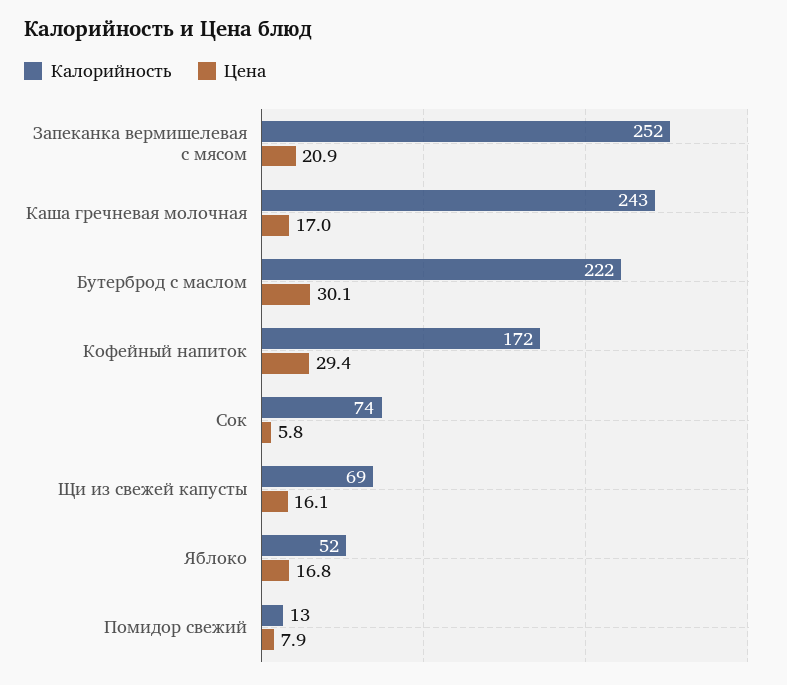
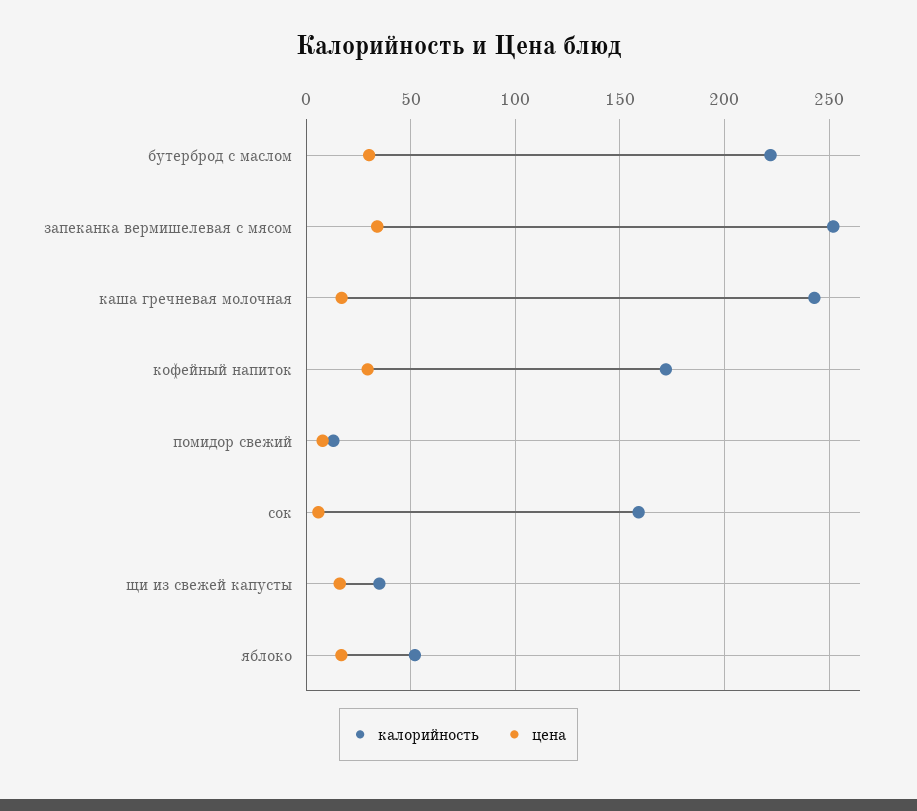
  {
    "Калорийность": {
      "Запеканка вермишелевая с мясом": 252,
      "Каша гречневая молочная": 243,
      "Бутерброд с маслом": 222,
      "Кофейный напиток": 172,
-     "Сок": 74,
+     "Сок": 160,
-     "Щи из свежей капусты": 69,
+     "Щи из свежей капусты": 35,
      "Яблоко": 52,
      "Помидор свежий": 13
    },
    "Цена": {
-     "Запеканка вермишелевая с мясом": 20.9,
+     "Запеканка вермишелевая с мясом": 35,
      "Каша гречневая молочная": 17,
      "Бутерброд с маслом": 30.1,
      "Кофейный напиток": 29.4,
      "Сок": 5.8,
      "Щи из свежей капусты": 16.1,
      "Яблоко": 16.8,
      "Помидор свежий": 7.9
    }
  }

